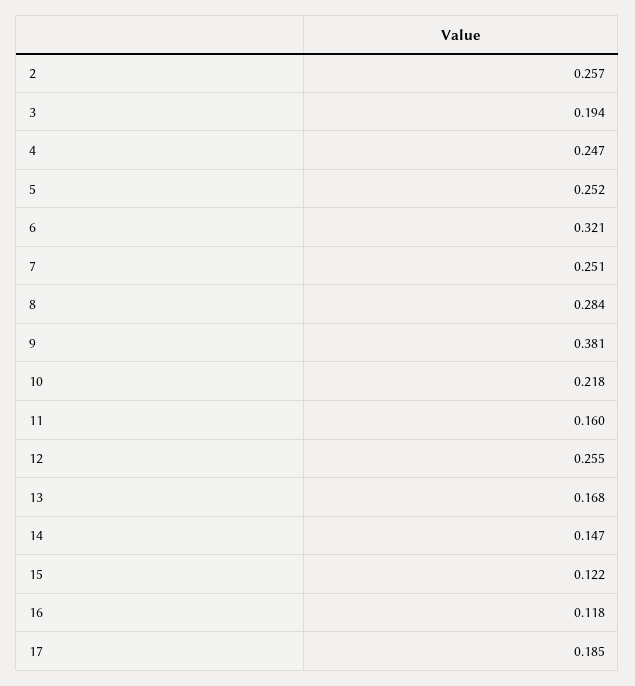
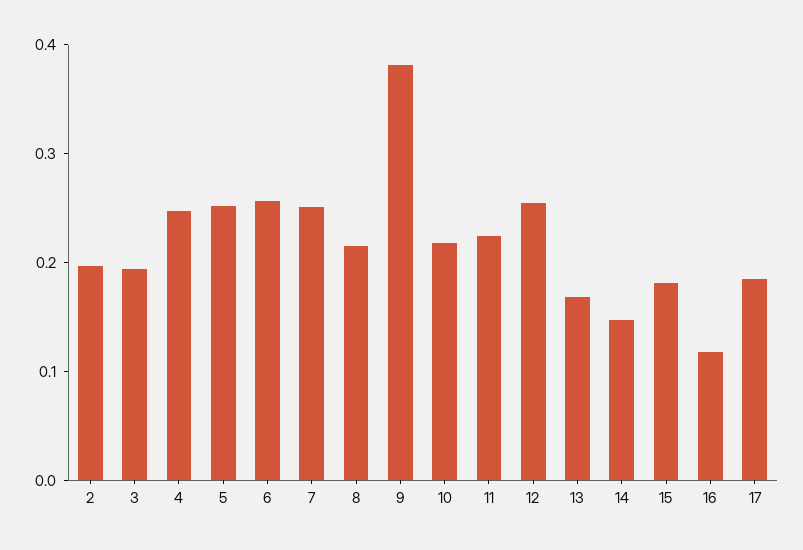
  {
-   "2": 0.257,
+   "2": 0.2,
    "3": 0.194,
    "4": 0.247,
    "5": 0.252,
-   "6": 0.321,
+   "6": 0.26,
    "7": 0.251,
-   "8": 0.284,
+   "8": 0.22,
    "9": 0.381,
    "10": 0.218,
-   "11": 0.16,
+   "11": 0.22,
    "12": 0.255,
    "13": 0.168,
    "14": 0.147,
-   "15": 0.122,
+   "15": 0.18,
    "16": 0.118,
    "17": 0.185
  }

